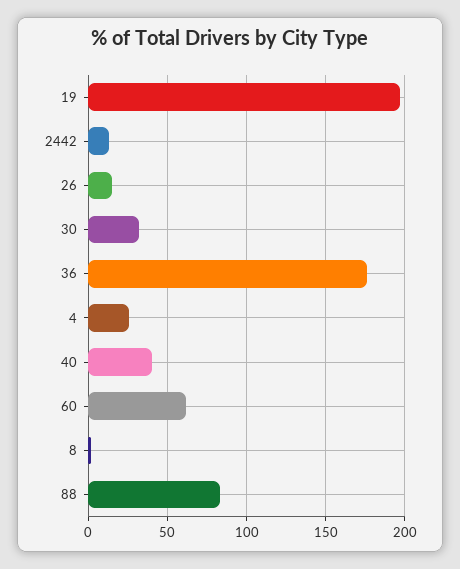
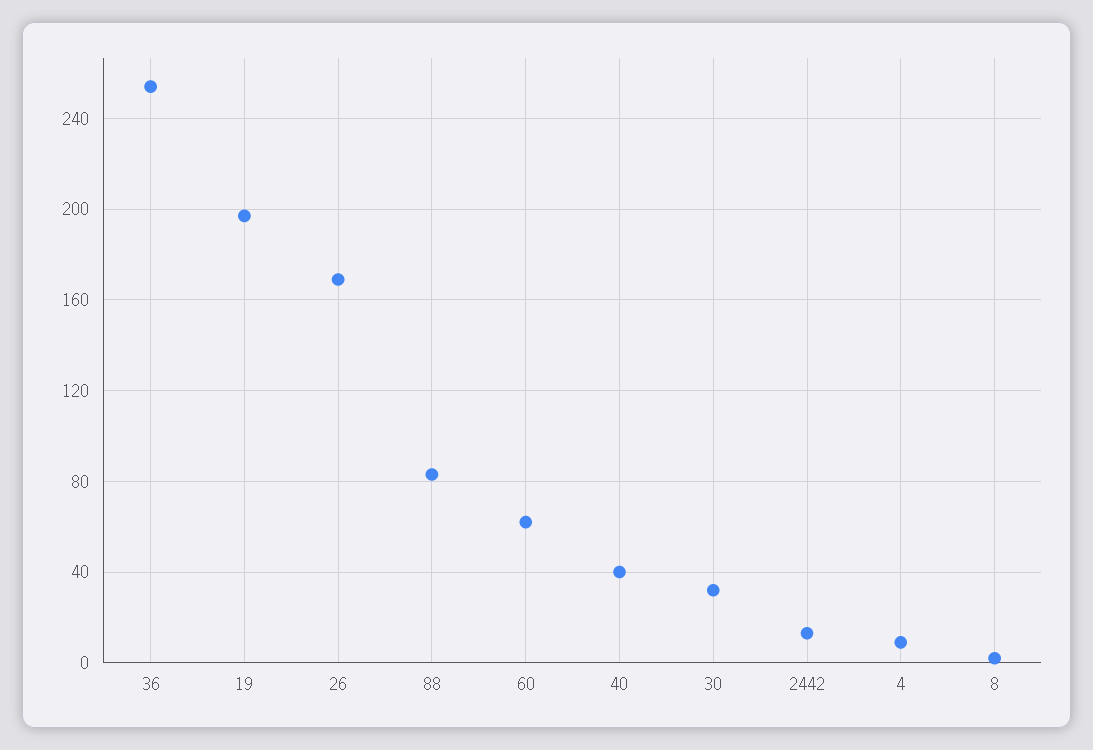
  {
    "19": 195,
    "2442": 15,
-   "26": 15,
+   "26": 170,
    "30": 30,
-   "36": 175,
+   "36": 255,
-   "4": 25,
+   "4": 10,
    "40": 40,
    "60": 60,
    "8": 0,
    "88": 85
  }

